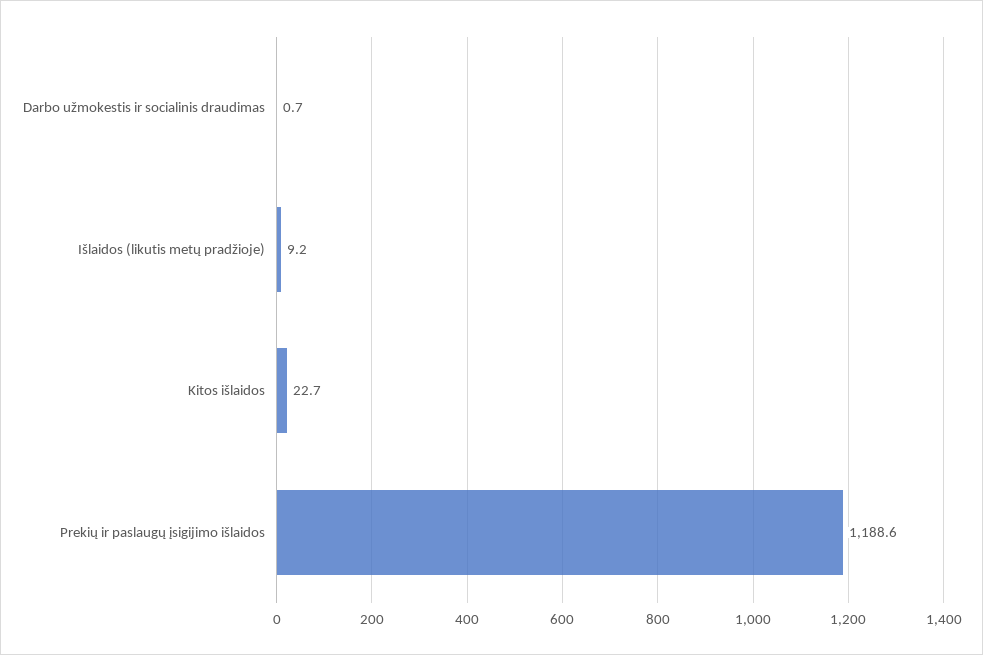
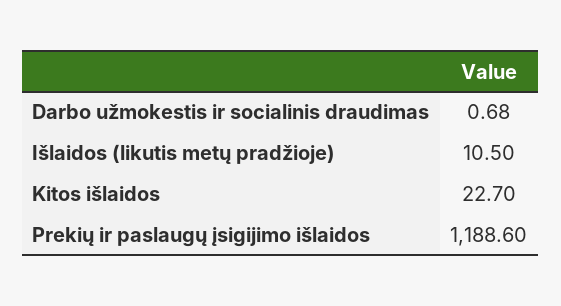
  {
    "Darbo užmokestis ir socialinis draudimas": 0.68,
-   "Išlaidos (likutis metų pradžioje)": 9.2,
+   "Išlaidos (likutis metų pradžioje)": 10.5,
    "Kitos išlaidos": 22.7,
    "Prekių ir paslaugų įsigijimo išlaidos": 1188.6
  }

